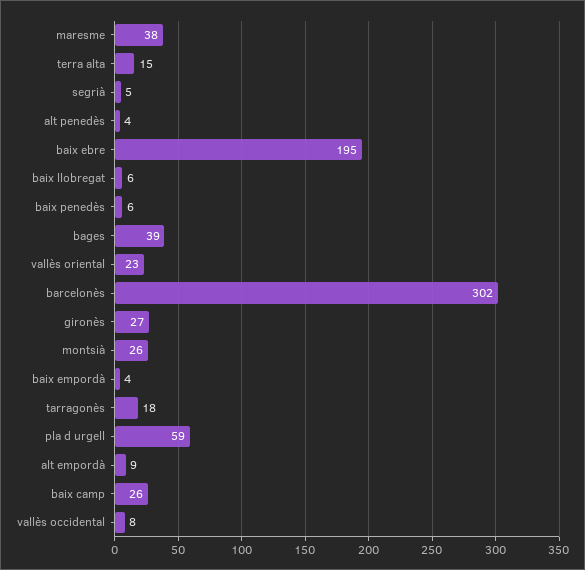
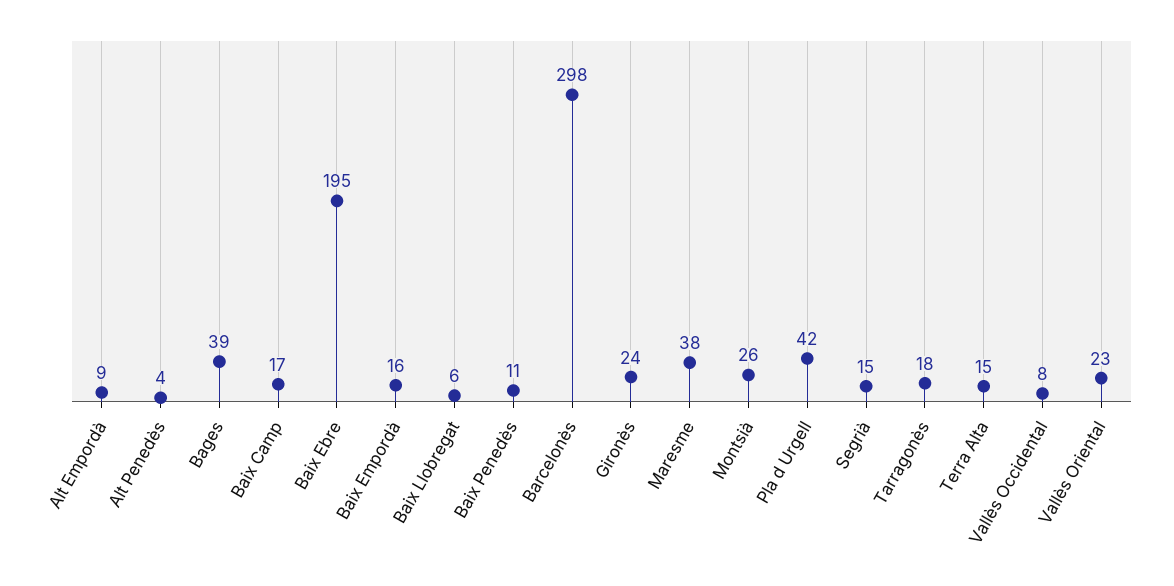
  {
    "maresme": 38,
    "terra alta": 15,
-   "segrià": 5,
+   "segrià": 15,
    "alt penedès": 4,
    "baix ebre": 195,
    "baix llobregat": 6,
-   "baix penedès": 6,
+   "baix penedès": 11,
    "bages": 39,
    "vallès oriental": 23,
-   "barcelonès": 302,
+   "barcelonès": 298,
-   "gironès": 27,
+   "gironès": 24,
    "montsià": 26,
-   "baix empordà": 4,
+   "baix empordà": 16,
    "tarragonès": 18,
-   "pla d urgell": 59,
+   "pla d urgell": 42,
    "alt empordà": 9,
-   "baix camp": 26,
+   "baix camp": 17,
    "vallès occidental": 8
  }

